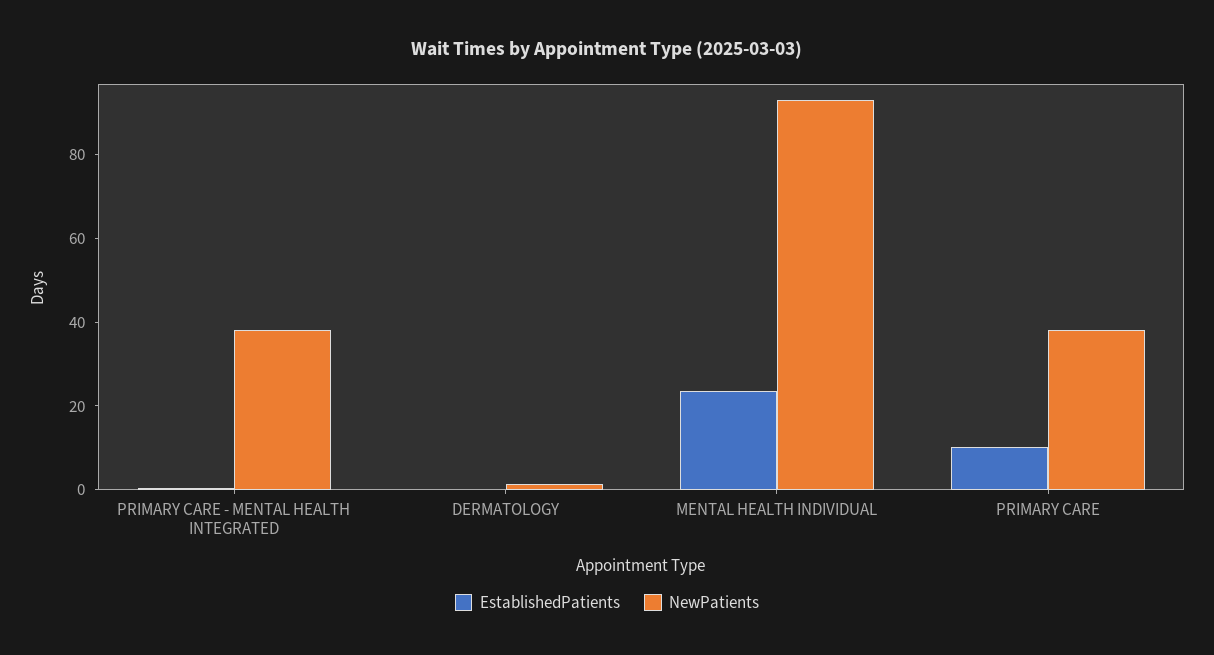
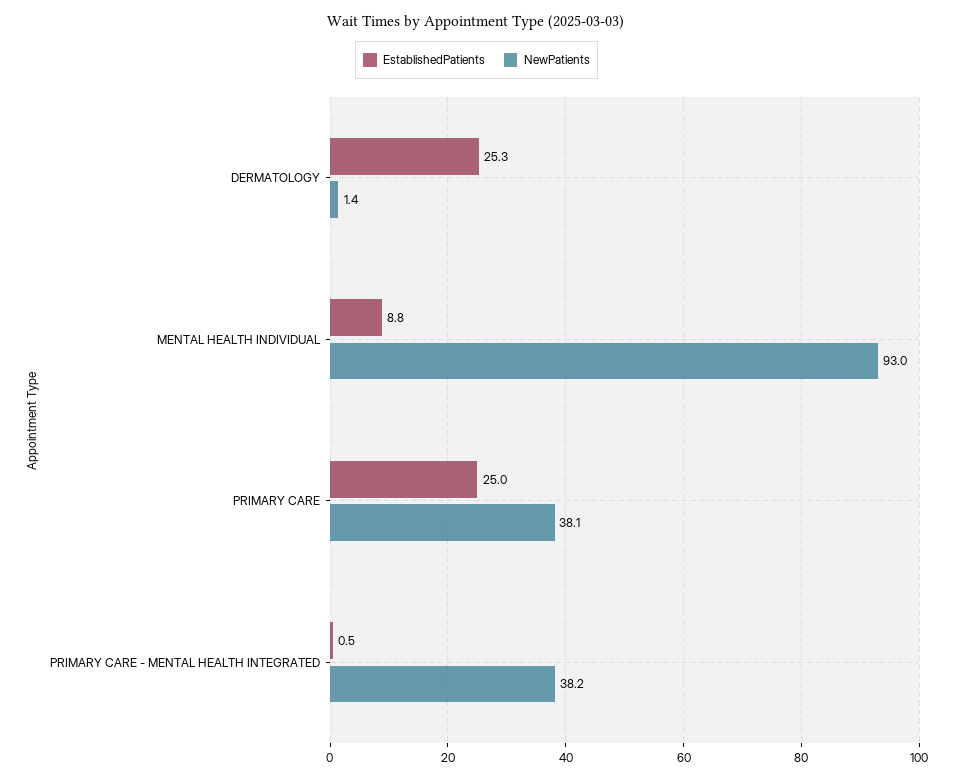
  {
    "EstablishedPatients": {
      "PRIMARY CARE - MENTAL HEALTH INTEGRATED": 0.5,
-     "DERMATOLOGY": 0,
+     "DERMATOLOGY": 25.3,
-     "MENTAL HEALTH INDIVIDUAL": 25,
+     "MENTAL HEALTH INDIVIDUAL": 8.8,
-     "PRIMARY CARE": 10
+     "PRIMARY CARE": 25
    },
    "NewPatients": {
      "PRIMARY CARE - MENTAL HEALTH INTEGRATED": 38.2,
      "DERMATOLOGY": 1.4,
      "MENTAL HEALTH INDIVIDUAL": 93,
      "PRIMARY CARE": 38.1
    }
  }

